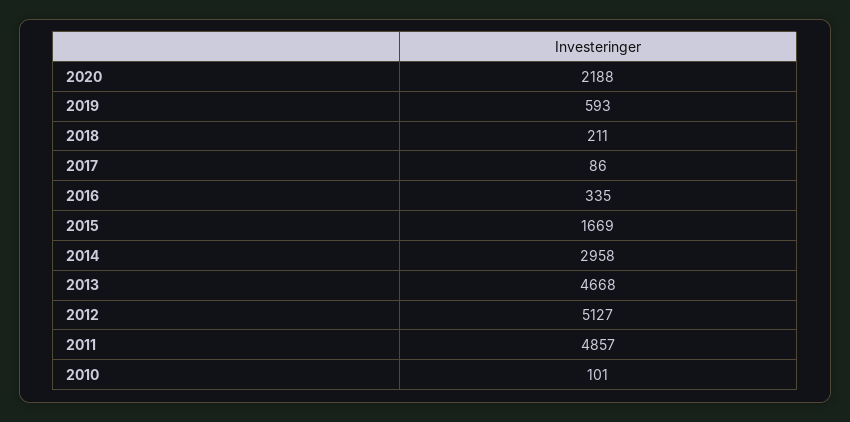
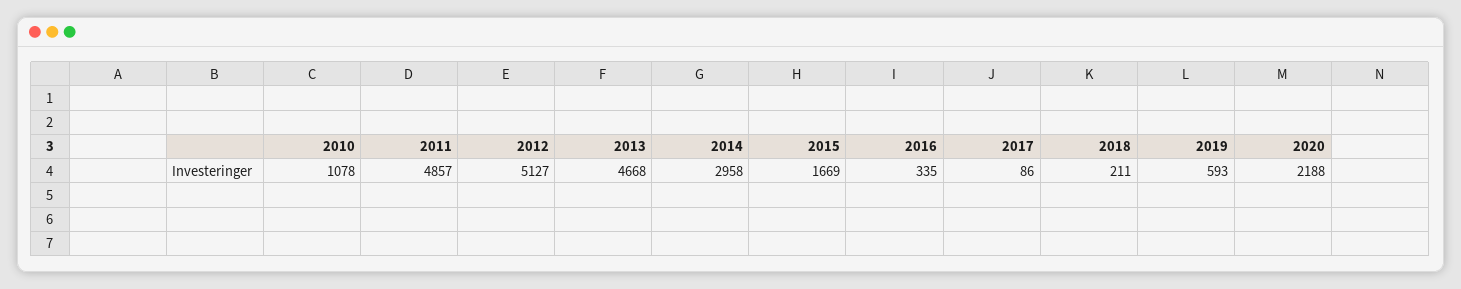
  {
    "2020": 2188,
    "2019": 593,
    "2018": 211,
    "2017": 86,
    "2016": 335,
    "2015": 1669,
    "2014": 2958,
    "2013": 4668,
    "2012": 5127,
    "2011": 4857,
-   "2010": 101
+   "2010": 1078
  }

